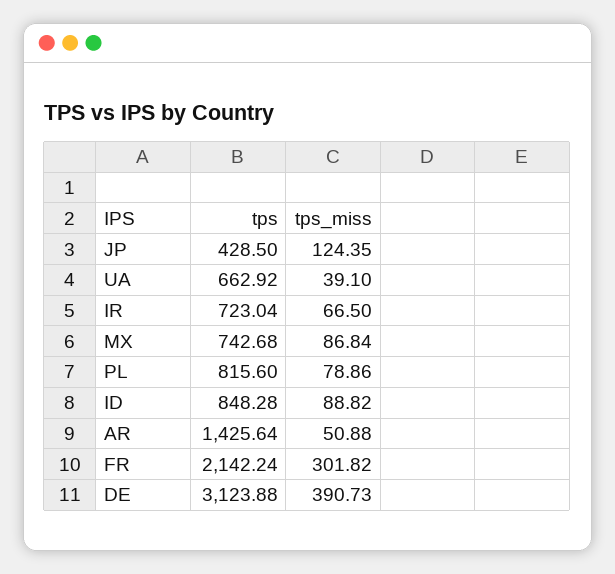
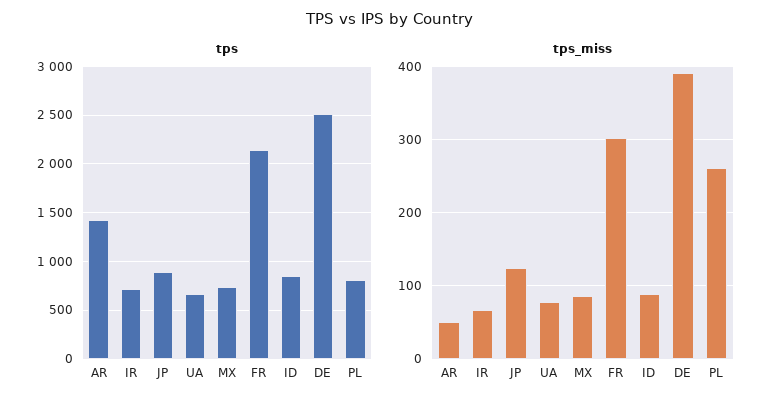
  {
    "tps": {
-     "JP": 428.5,
+     "JP": 900,
      "UA": 662.92,
      "IR": 723.04,
      "MX": 742.68,
      "PL": 815.6,
      "ID": 848.28,
      "AR": 1425.64,
      "FR": 2142.24,
-     "DE": 3123.88
+     "DE": 2500
    },
    "tps_miss": {
      "JP": 124.35,
-     "UA": 39.1,
+     "UA": 80,
      "IR": 66.5,
      "MX": 86.84,
-     "PL": 78.86,
+     "PL": 260,
      "ID": 88.82,
      "AR": 50.88,
      "FR": 301.82,
      "DE": 390.73
    }
  }

